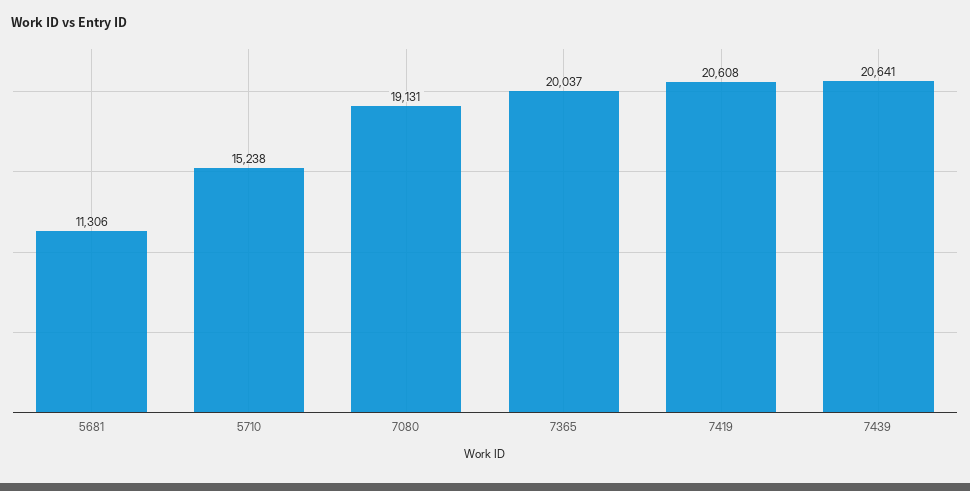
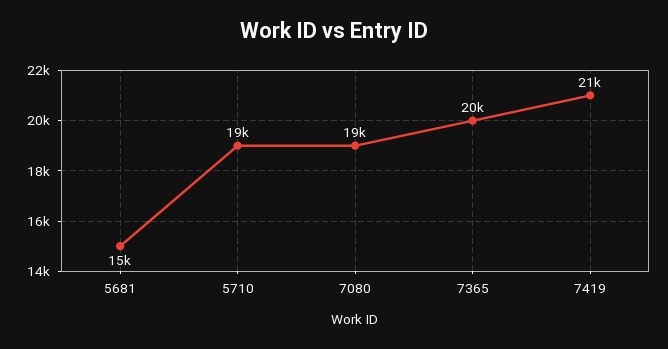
  {
-   "5681": 11306,
+   "5681": 15000,
-   "5710": 15238,
+   "5710": 19000,
    "7080": 19131,
    "7365": 20037,
-   "7419": 20608,
+   "7419": 20608
-   "7439": 20641
  }

